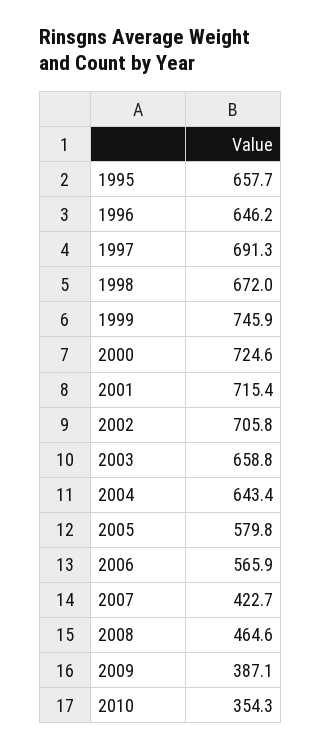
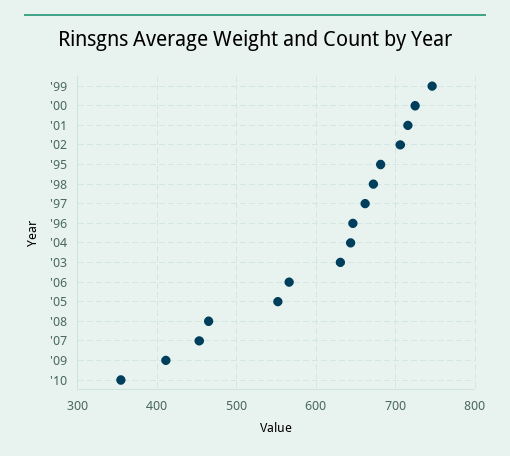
  {
-   "1995": 657.7,
+   "1995": 680,
    "1996": 646.2,
-   "1997": 691.3,
+   "1997": 660,
    "1998": 672,
    "1999": 745.9,
    "2000": 724.6,
    "2001": 715.4,
    "2002": 705.8,
-   "2003": 658.8,
+   "2003": 630,
    "2004": 643.4,
-   "2005": 579.8,
+   "2005": 550,
    "2006": 565.9,
-   "2007": 422.7,
+   "2007": 450,
    "2008": 464.6,
-   "2009": 387.1,
+   "2009": 410,
    "2010": 354.3
  }

